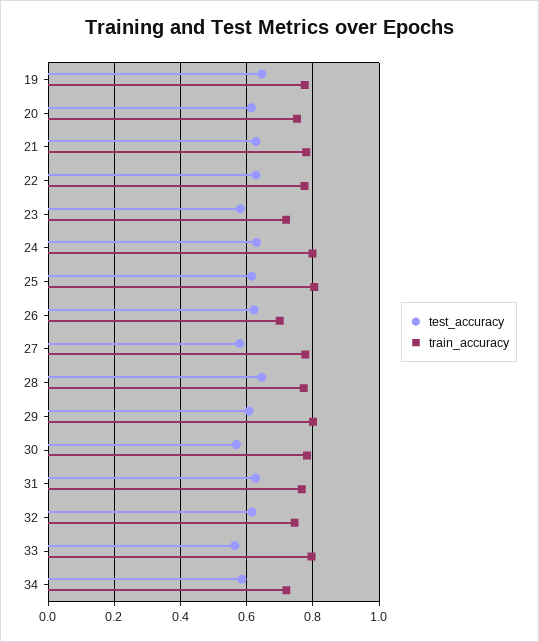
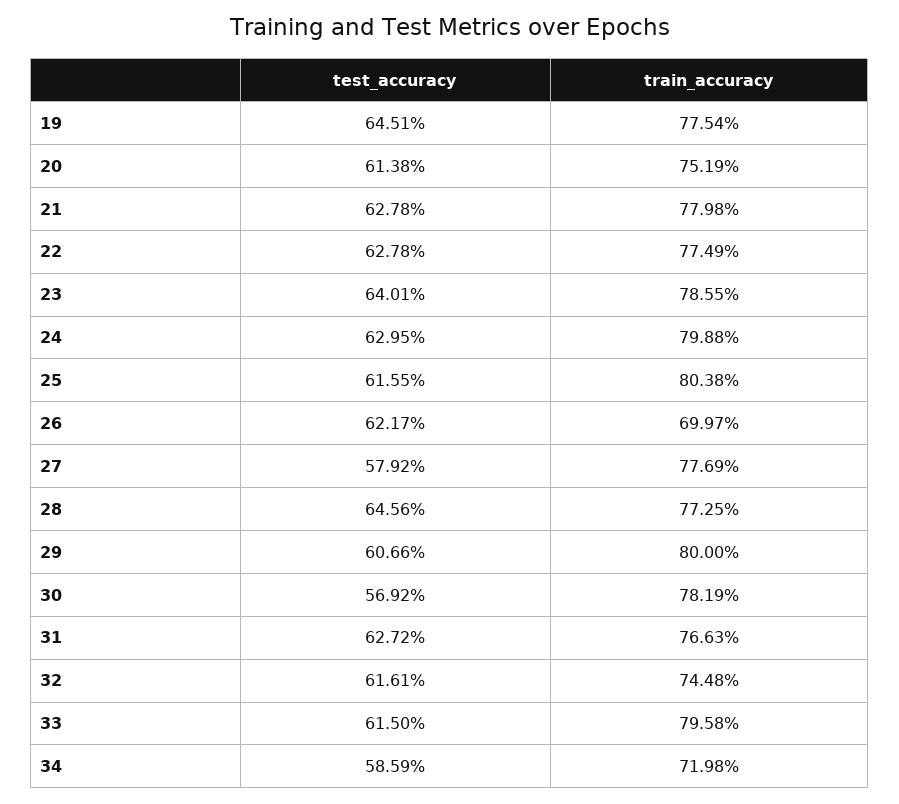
  {
    "test_accuracy": {
      "19": 0.6451,
      "20": 0.6138,
      "21": 0.6278,
      "22": 0.6278,
-     "23": 0.58,
+     "23": 0.6401,
      "24": 0.6295,
      "25": 0.6155,
      "26": 0.6217,
      "27": 0.5792,
      "28": 0.6456,
      "29": 0.6066,
      "30": 0.5692,
      "31": 0.6272,
      "32": 0.6161,
-     "33": 0.56,
+     "33": 0.615,
      "34": 0.5859
    },
    "train_accuracy": {
      "19": 0.7754,
      "20": 0.7519,
      "21": 0.7798,
      "22": 0.7749,
-     "23": 0.72,
+     "23": 0.7855,
      "24": 0.7988,
      "25": 0.8038,
      "26": 0.6997,
      "27": 0.7769,
      "28": 0.7725,
      "29": 0.8,
      "30": 0.7819,
      "31": 0.7663,
      "32": 0.7448,
      "33": 0.7958,
      "34": 0.7198
    }
  }

